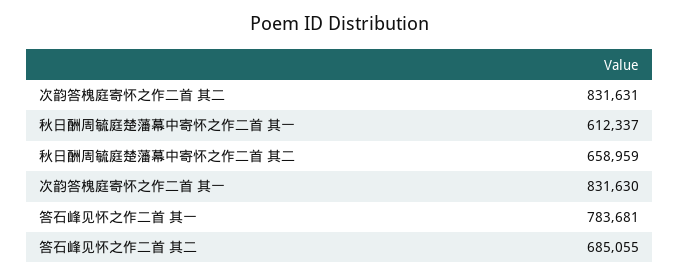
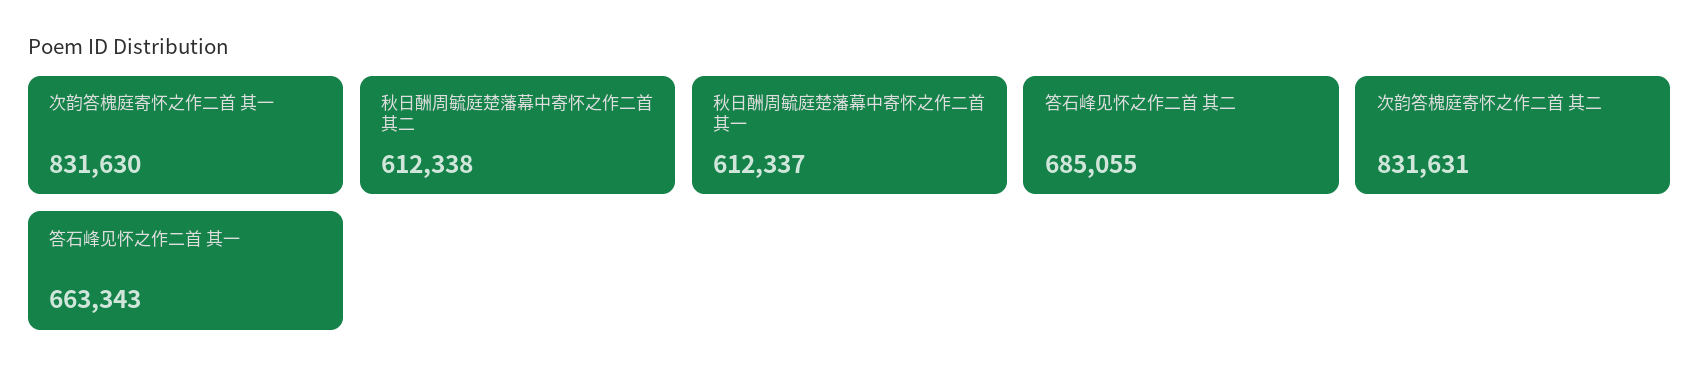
  {
    "次韵答槐庭寄怀之作二首 其二": 831631,
    "秋日酬周毓庭楚藩幕中寄怀之作二首 其一": 612337,
-   "秋日酬周毓庭楚藩幕中寄怀之作二首 其二": 658959,
+   "秋日酬周毓庭楚藩幕中寄怀之作二首 其二": 612338,
    "次韵答槐庭寄怀之作二首 其一": 831630,
-   "答石峰见怀之作二首 其一": 783681,
+   "答石峰见怀之作二首 其一": 663343,
    "答石峰见怀之作二首 其二": 685055
  }

